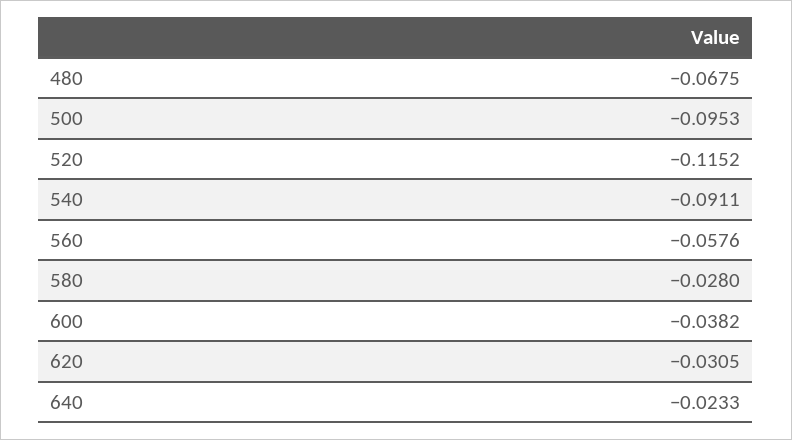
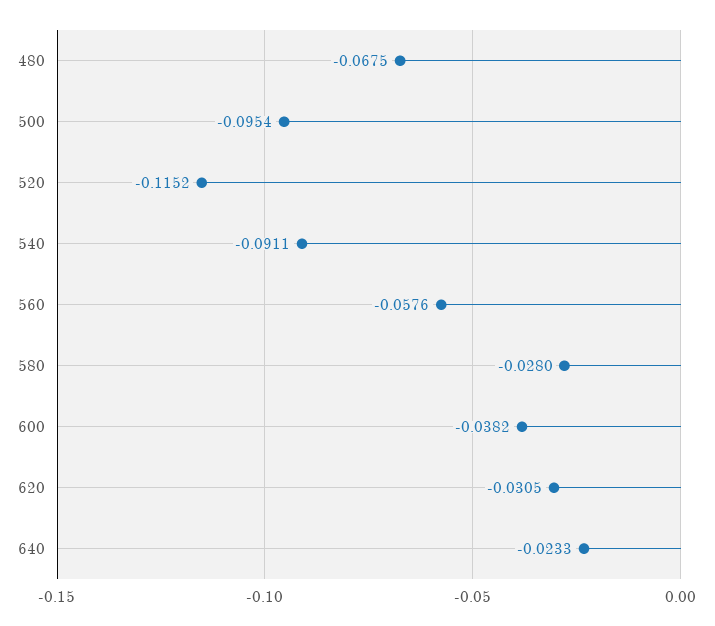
  {
    "480": -0.0675,
-   "500": -0.0953,
+   "500": -0.0954,
    "520": -0.1152,
    "540": -0.0911,
    "560": -0.0576,
    "580": -0.028,
    "600": -0.0382,
    "620": -0.0305,
    "640": -0.0233
  }

